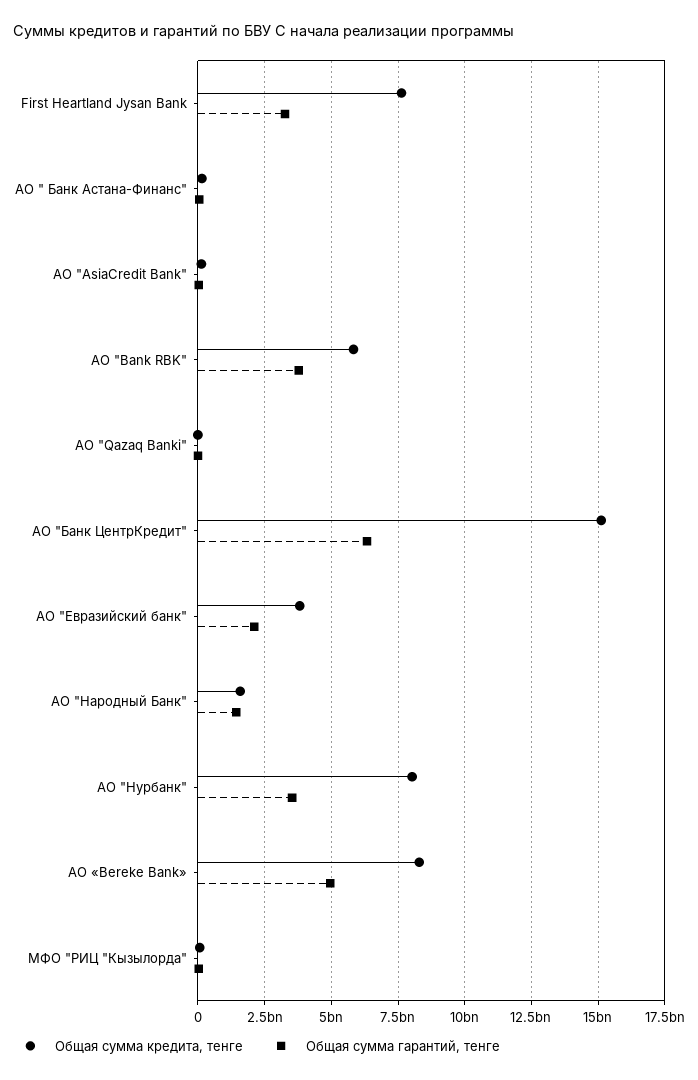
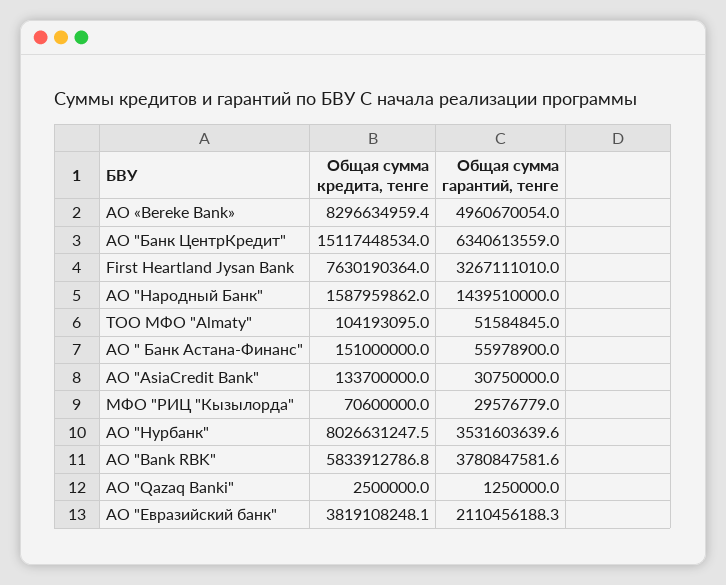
  {
    "Общая сумма кредита, тенге": {
      "First Heartland Jysan Bank": 7630190364,
      "АО \" Банк Астана-Финанс\"": 151000000,
      "АО \"AsiaCredit Bank\"": 133700000,
      "АО \"Bank RBK\"": 5833912786.8,
      "АО \"Qazaq Banki\"": 2500000,
      "АО \"Банк ЦентрКредит\"": 15117448534,
      "АО \"Евразийский банк\"": 3819108248.1,
      "АО \"Народный Банк\"": 1587959862,
      "АО \"Нурбанк\"": 8026631247.5,
      "АО «Bereke Bank»": 8296634959.4,
-     "МФО \"РИЦ \"Кызылорда\"": 70600000
+     "МФО \"РИЦ \"Кызылорда\"": 70600000,
+     "ТОО МФО \"Almaty\"": 104193095
    },
    "Общая сумма гарантий, тенге": {
      "First Heartland Jysan Bank": 3267111010,
      "АО \" Банк Астана-Финанс\"": 55978900,
      "АО \"AsiaCredit Bank\"": 30750000,
      "АО \"Bank RBK\"": 3780847581.6,
      "АО \"Qazaq Banki\"": 1250000,
      "АО \"Банк ЦентрКредит\"": 6340613559,
      "АО \"Евразийский банк\"": 2110456188.3,
      "АО \"Народный Банк\"": 1439510000,
      "АО \"Нурбанк\"": 3531603639.6,
      "АО «Bereke Bank»": 4960670054,
-     "МФО \"РИЦ \"Кызылорда\"": 29576779
+     "МФО \"РИЦ \"Кызылорда\"": 29576779,
+     "ТОО МФО \"Almaty\"": 51584845
    }
  }

